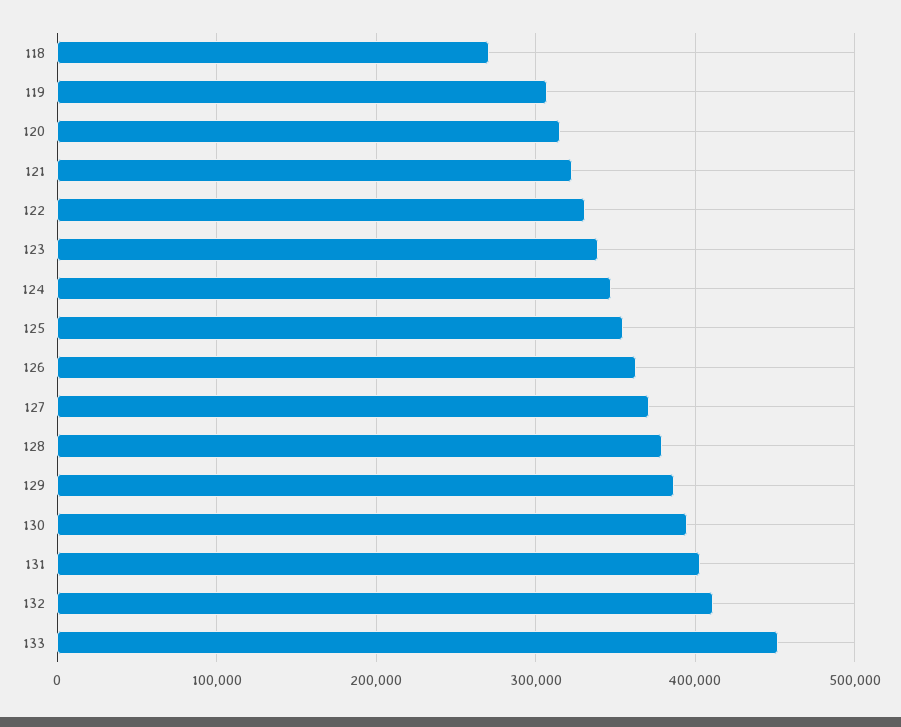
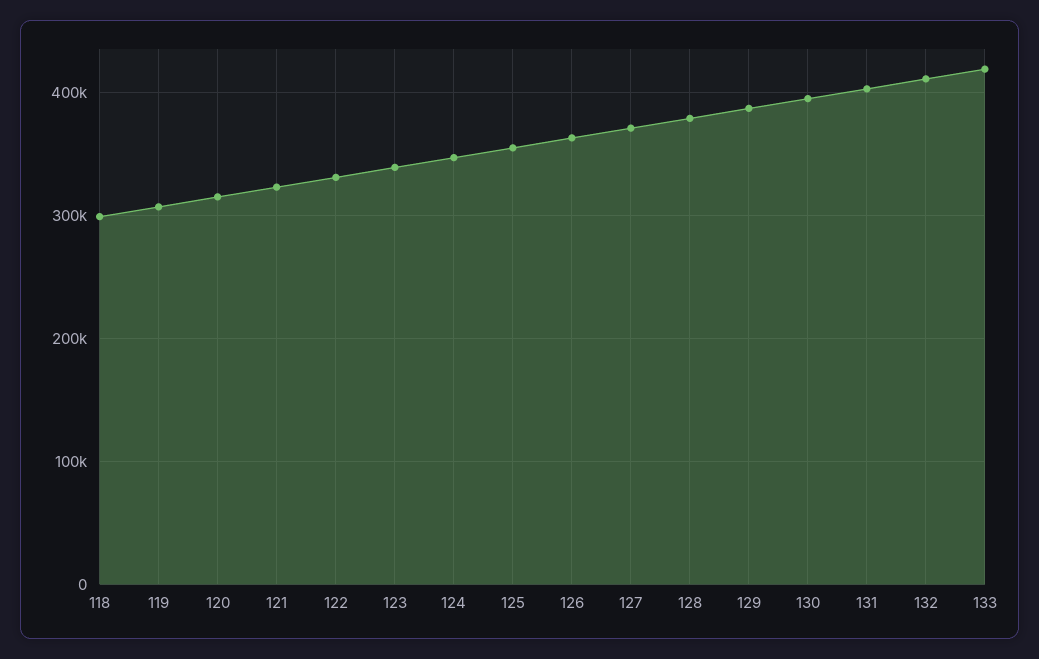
  {
-   "118": 270000,
+   "118": 300000,
    "119": 310000,
    "120": 320000,
    "121": 320000,
    "122": 330000,
    "123": 340000,
    "124": 350000,
    "125": 360000,
    "126": 360000,
    "127": 370000,
    "128": 380000,
    "129": 390000,
    "130": 400000,
    "131": 400000,
    "132": 410000,
-   "133": 450000
+   "133": 420000
  }

